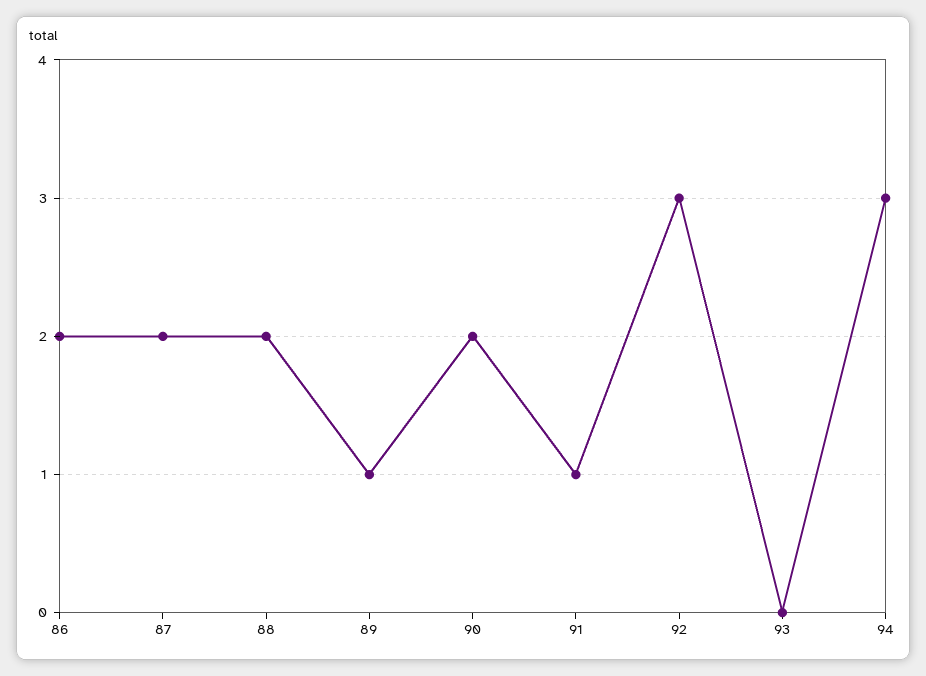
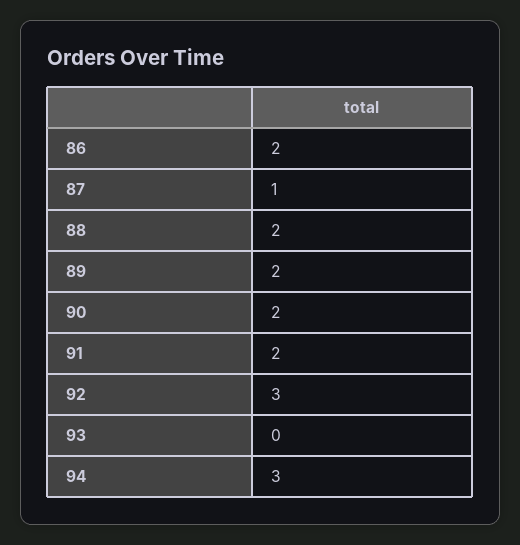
  {
    "86": 2,
-   "87": 2,
+   "87": 1,
    "88": 2,
-   "89": 1,
+   "89": 2,
    "90": 2,
-   "91": 1,
+   "91": 2,
    "92": 3,
    "93": 0,
    "94": 3
  }

